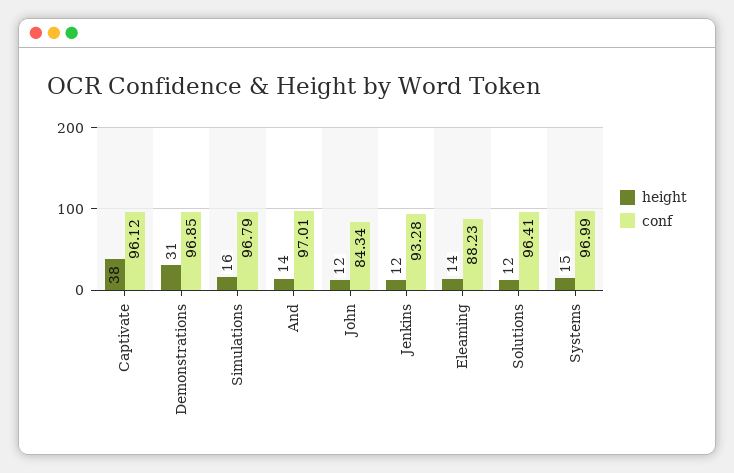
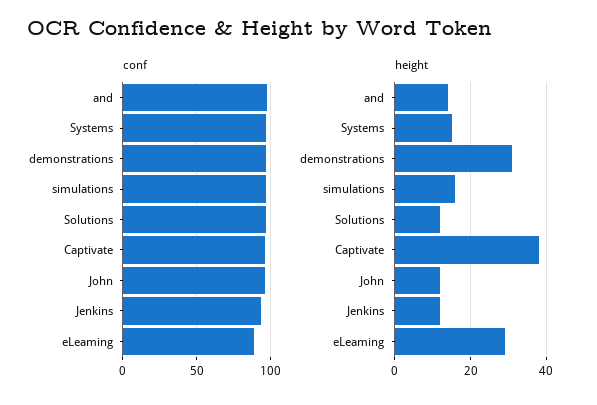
  {
    "height": {
      "Captivate": 38,
      "Demonstrations": 31,
      "Simulations": 16,
      "And": 14,
      "John": 12,
      "Jenkins": 12,
-     "Eleaming": 14,
+     "Eleaming": 30,
      "Solutions": 12,
      "Systems": 15
    },
    "conf": {
      "Captivate": 96.12,
      "Demonstrations": 96.85,
      "Simulations": 96.79,
      "And": 97.01,
-     "John": 84.34,
+     "John": 95,
      "Jenkins": 93.28,
      "Eleaming": 88.23,
      "Solutions": 96.41,
      "Systems": 96.99
    }
  }

